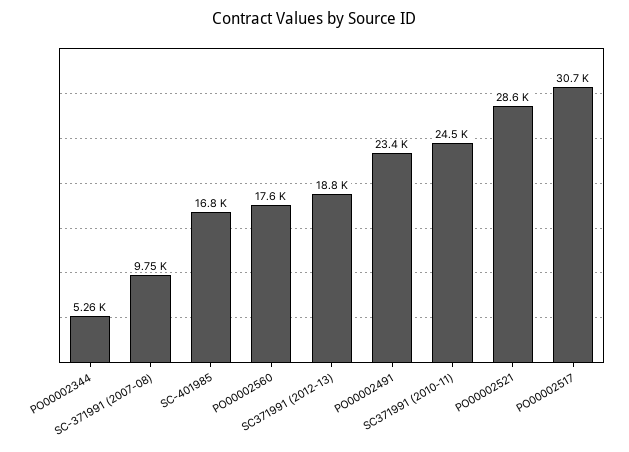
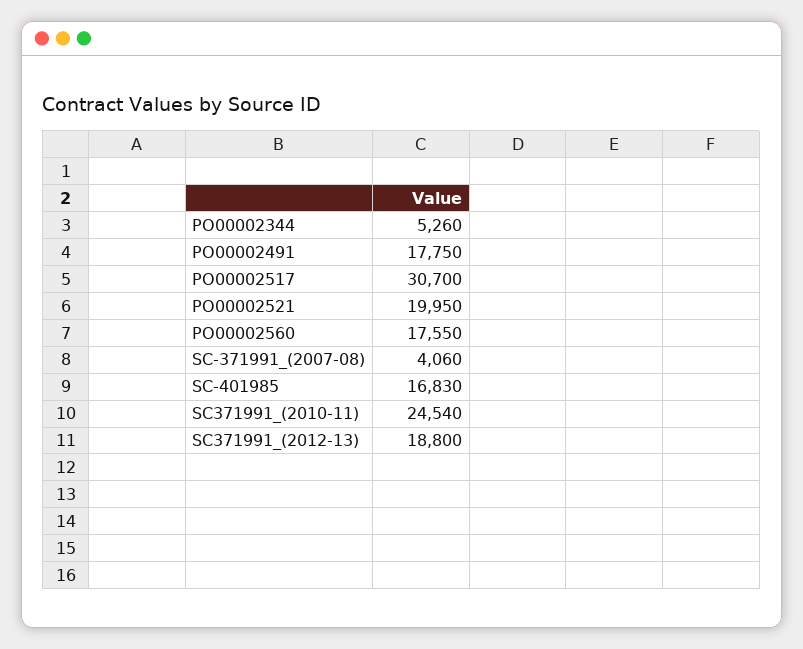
  {
    "PO00002344": 5260,
-   "SC-371991 (2007-08)": 9750,
+   "SC-371991 (2007-08)": 4060,
    "SC-401985": 16830,
    "PO00002560": 17550,
    "SC371991 (2012-13)": 18800,
-   "PO00002491": 23400,
+   "PO00002491": 17750,
    "SC371991 (2010-11)": 24540,
-   "PO00002521": 28600,
+   "PO00002521": 19950,
    "PO00002517": 30700
  }

